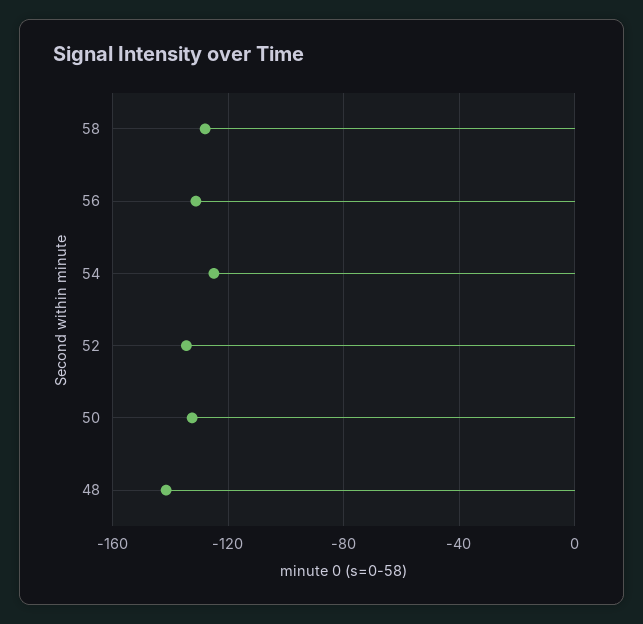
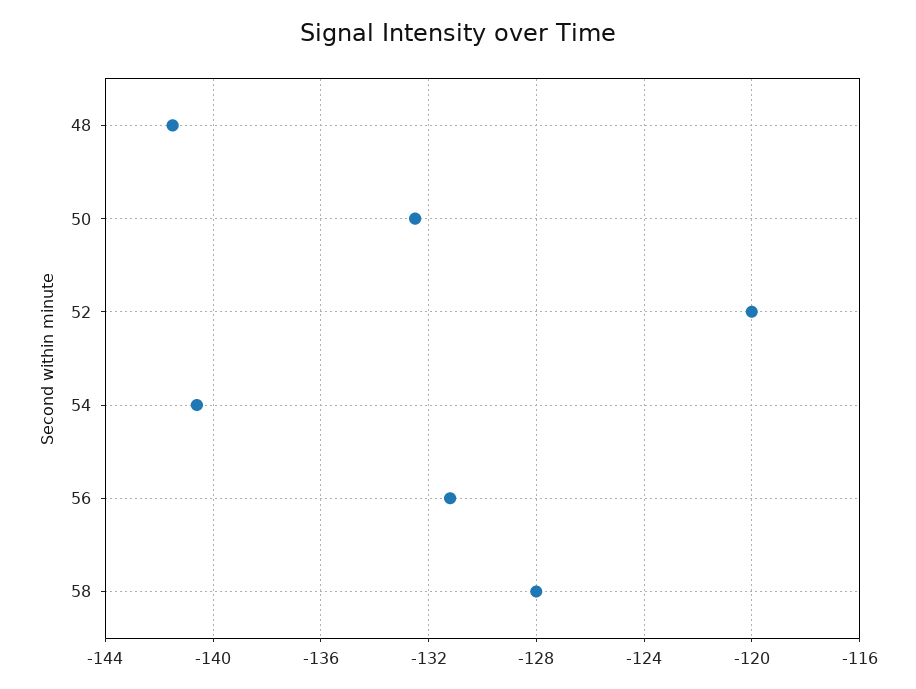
  {
    "58": -128,
    "56": -131,
-   "54": -125,
+   "54": -140.5,
-   "52": -135,
+   "52": -120,
    "50": -132.5,
    "48": -141.5
  }

